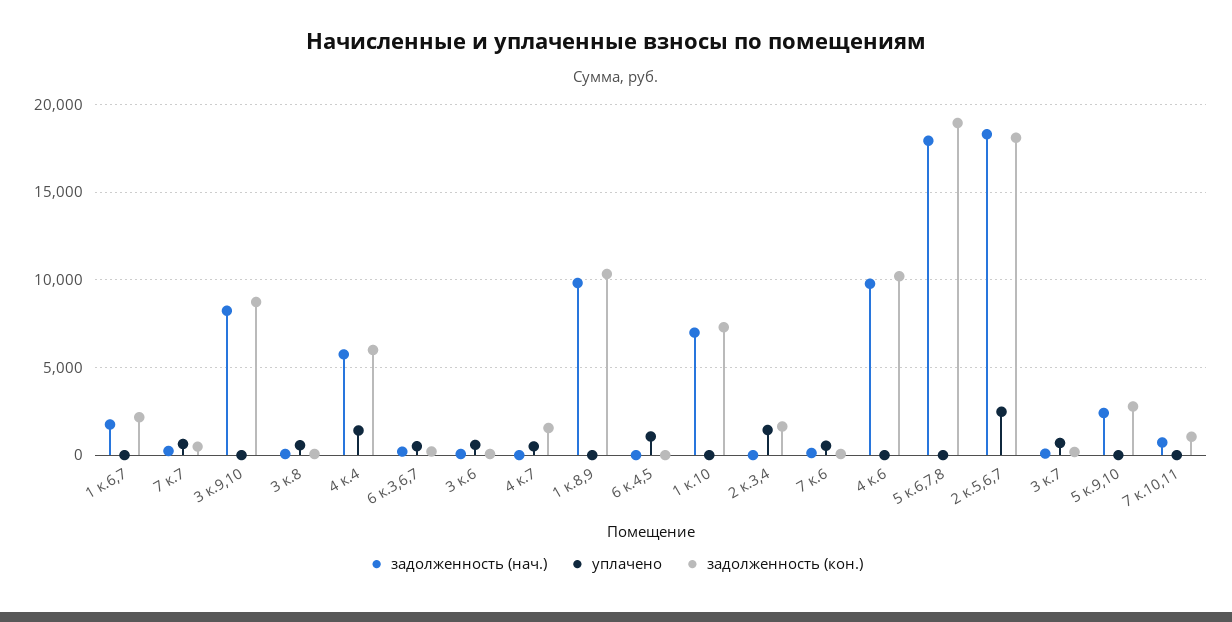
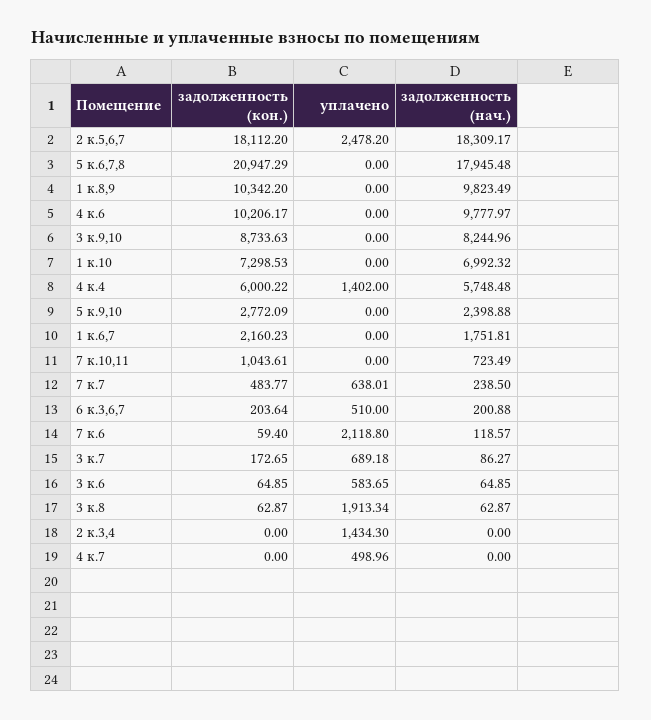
  {
    "задолженность (нач.)": {
      "1 к.6,7": 1751.81,
      "7 к.7": 238.5,
      "3 к.9,10": 8244.96,
      "3 к.8": 62.87,
      "4 к.4": 5748.48,
      "6 к.3,6,7": 200.88,
      "3 к.6": 64.85,
      "4 к.7": 0,
      "1 к.8,9": 9823.49,
-     "6 к.4,5": 0,
      "1 к.10": 6992.32,
      "2 к.3,4": 0,
      "7 к.6": 118.57,
      "4 к.6": 9777.97,
      "5 к.6,7,8": 17945.48,
      "2 к.5,6,7": 18309.17,
      "3 к.7": 86.27,
      "5 к.9,10": 2398.88,
      "7 к.10,11": 723.49
    },
    "уплачено": {
      "1 к.6,7": 0,
      "7 к.7": 638.01,
      "3 к.9,10": 0,
-     "3 к.8": 500,
+     "3 к.8": 1913.34,
      "4 к.4": 1402,
      "6 к.3,6,7": 510,
      "3 к.6": 583.65,
      "4 к.7": 498.96,
      "1 к.8,9": 0,
-     "6 к.4,5": 1000,
      "1 к.10": 0,
      "2 к.3,4": 1434.3,
-     "7 к.6": 500,
+     "7 к.6": 2118.8,
      "4 к.6": 0,
      "5 к.6,7,8": 0,
      "2 к.5,6,7": 2478.2,
      "3 к.7": 689.18,
      "5 к.9,10": 0,
      "7 к.10,11": 0
    },
    "задолженность (кон.)": {
      "1 к.6,7": 2160.23,
      "7 к.7": 483.77,
      "3 к.9,10": 8733.63,
      "3 к.8": 62.87,
      "4 к.4": 6000.22,
      "6 к.3,6,7": 203.64,
      "3 к.6": 64.85,
-     "4 к.7": 1500,
+     "4 к.7": 0,
      "1 к.8,9": 10342.2,
-     "6 к.4,5": 0,
      "1 к.10": 7298.53,
-     "2 к.3,4": 1500,
+     "2 к.3,4": 0,
      "7 к.6": 59.4,
      "4 к.6": 10206.17,
-     "5 к.6,7,8": 19000,
+     "5 к.6,7,8": 20947.29,
      "2 к.5,6,7": 18112.2,
      "3 к.7": 172.65,
      "5 к.9,10": 2772.09,
      "7 к.10,11": 1043.61
    }
  }

